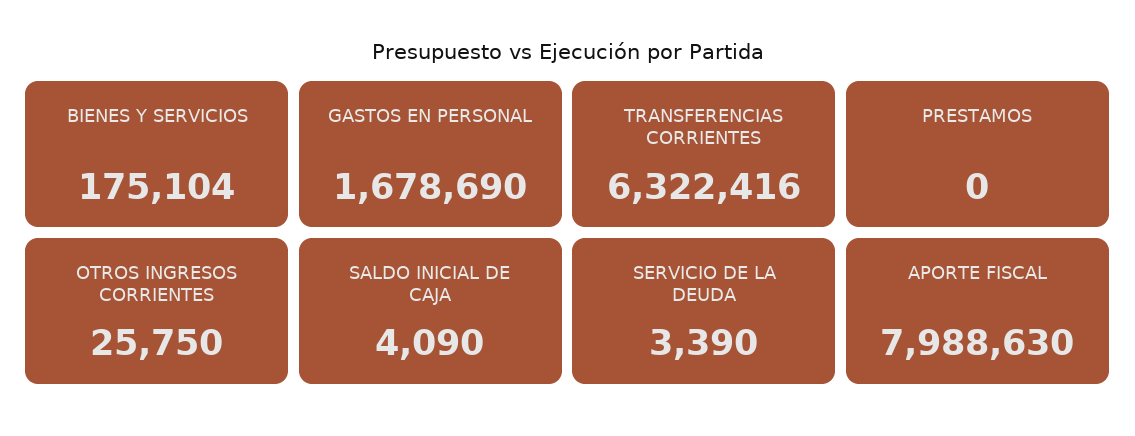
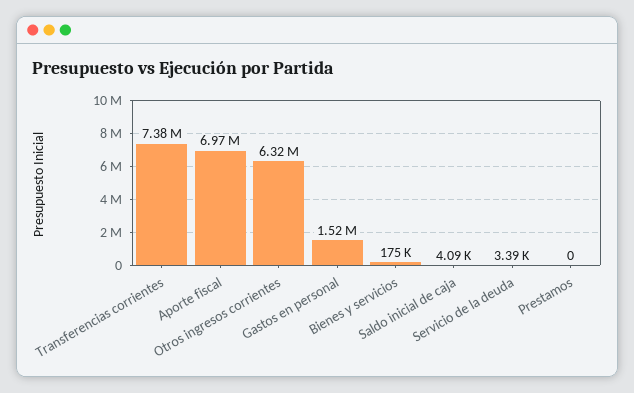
  {
    "BIENES Y SERVICIOS": 175104,
-   "GASTOS EN PERSONAL": 1678690,
+   "GASTOS EN PERSONAL": 1520000,
-   "TRANSFERENCIAS CORRIENTES": 6322416,
+   "TRANSFERENCIAS CORRIENTES": 7380000,
    "PRESTAMOS": 0,
-   "OTROS INGRESOS CORRIENTES": 25750,
+   "OTROS INGRESOS CORRIENTES": 6320000,
    "SALDO INICIAL DE CAJA": 4090,
    "SERVICIO DE LA DEUDA": 3390,
-   "APORTE FISCAL": 7988630
+   "APORTE FISCAL": 6970000
  }

